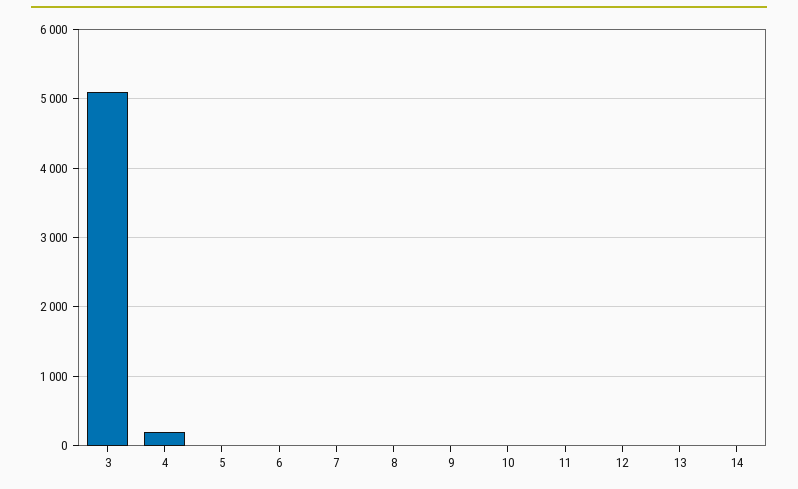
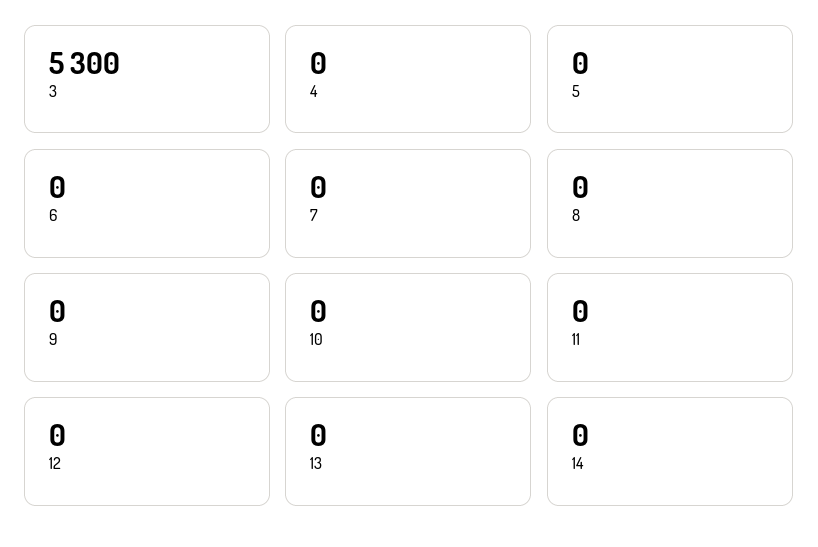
  {
-   "3": 5100,
+   "3": 5300,
-   "4": 200,
+   "4": 0,
    "5": 0,
    "6": 0,
    "7": 0,
    "8": 0,
    "9": 0,
    "10": 0,
    "11": 0,
    "12": 0,
    "13": 0,
    "14": 0
  }

